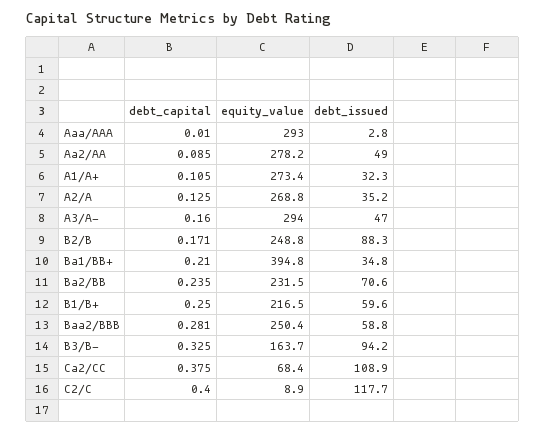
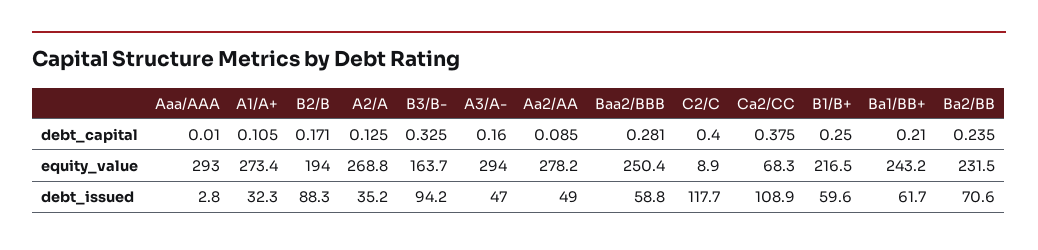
  {
    "debt_capital": {
      "Aaa/AAA": 0.01,
      "Aa2/AA": 0.085,
      "A1/A+": 0.105,
      "A2/A": 0.125,
      "A3/A-": 0.16,
      "B2/B": 0.171,
      "Ba1/BB+": 0.21,
      "Ba2/BB": 0.235,
      "B1/B+": 0.25,
      "Baa2/BBB": 0.281,
      "B3/B-": 0.325,
      "Ca2/CC": 0.375,
      "C2/C": 0.4
    },
    "equity_value": {
      "Aaa/AAA": 293,
      "Aa2/AA": 278.2,
      "A1/A+": 273.4,
      "A2/A": 268.8,
      "A3/A-": 294,
-     "B2/B": 248.8,
+     "B2/B": 194,
-     "Ba1/BB+": 394.8,
+     "Ba1/BB+": 243.2,
      "Ba2/BB": 231.5,
      "B1/B+": 216.5,
      "Baa2/BBB": 250.4,
      "B3/B-": 163.7,
-     "Ca2/CC": 68.4,
+     "Ca2/CC": 68.3,
      "C2/C": 8.9
    },
    "debt_issued": {
      "Aaa/AAA": 2.8,
      "Aa2/AA": 49,
      "A1/A+": 32.3,
      "A2/A": 35.2,
      "A3/A-": 47,
      "B2/B": 88.3,
-     "Ba1/BB+": 34.8,
+     "Ba1/BB+": 61.7,
      "Ba2/BB": 70.6,
      "B1/B+": 59.6,
      "Baa2/BBB": 58.8,
      "B3/B-": 94.2,
      "Ca2/CC": 108.9,
      "C2/C": 117.7
    }
  }

